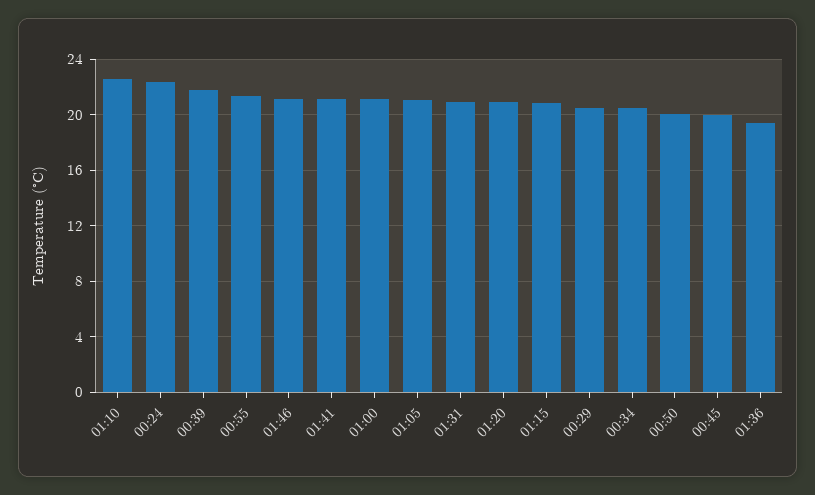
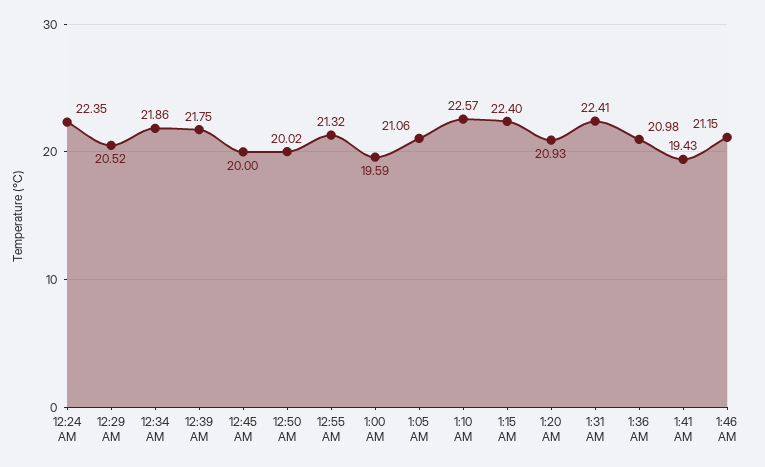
  {
    "01:10": 22.57,
    "00:24": 22.35,
    "00:39": 21.75,
    "00:55": 21.32,
    "01:46": 21.15,
-   "01:41": 21,
+   "01:41": 19.43,
-   "01:00": 21,
+   "01:00": 19.59,
    "01:05": 21.06,
-   "01:31": 21,
+   "01:31": 22.41,
    "01:20": 20.93,
-   "01:15": 21,
+   "01:15": 22.4,
    "00:29": 20.52,
-   "00:34": 20.5,
+   "00:34": 21.86,
    "00:50": 20.02,
    "00:45": 20,
-   "01:36": 19.5
+   "01:36": 20.98
  }

